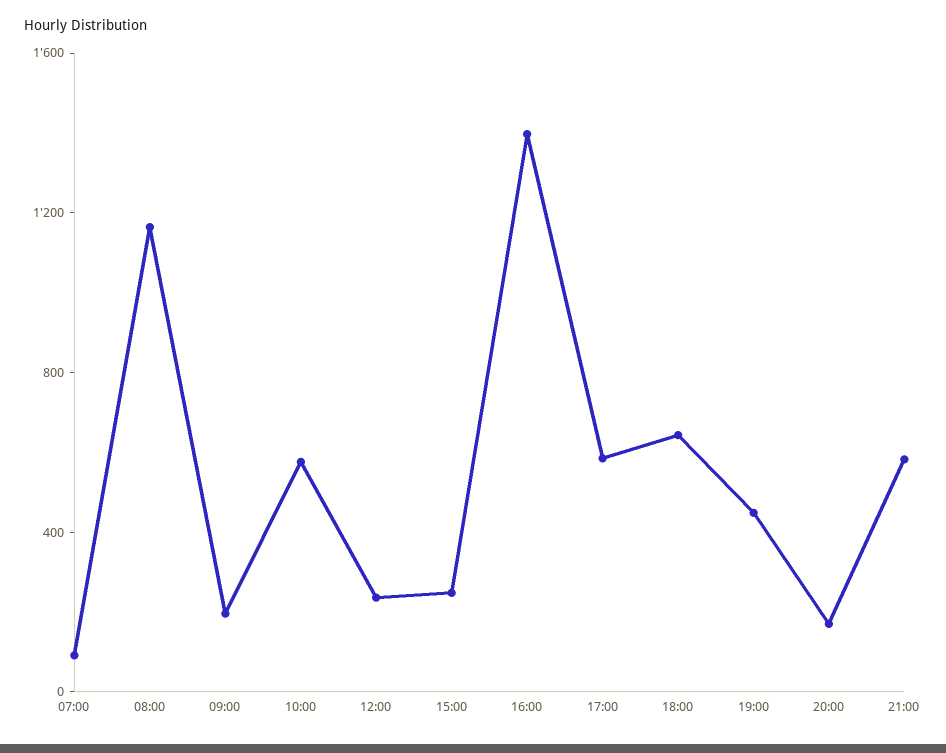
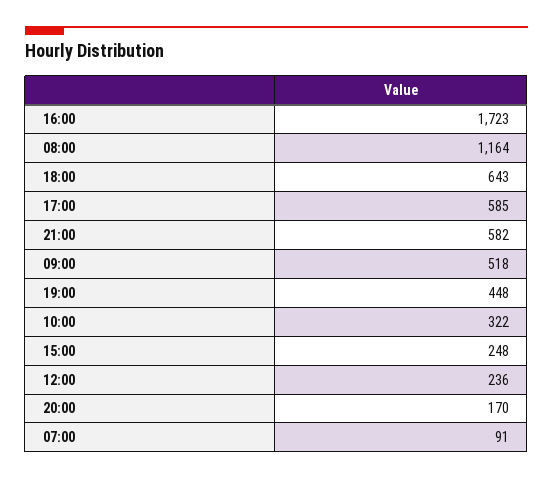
  {
    "07:00": 91,
    "08:00": 1164,
-   "09:00": 200,
+   "09:00": 518,
-   "10:00": 600,
+   "10:00": 322,
    "12:00": 236,
    "15:00": 248,
-   "16:00": 1400,
+   "16:00": 1723,
    "17:00": 585,
    "18:00": 643,
    "19:00": 448,
    "20:00": 170,
    "21:00": 582
  }

